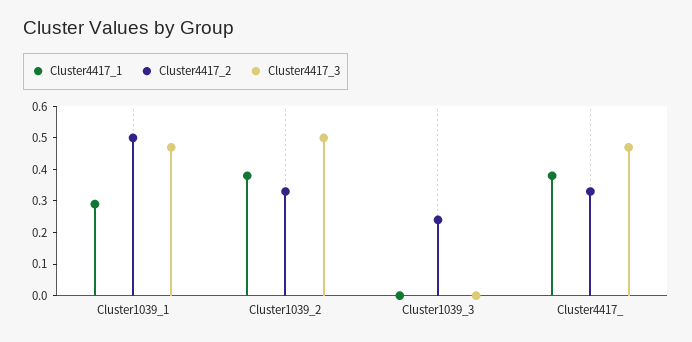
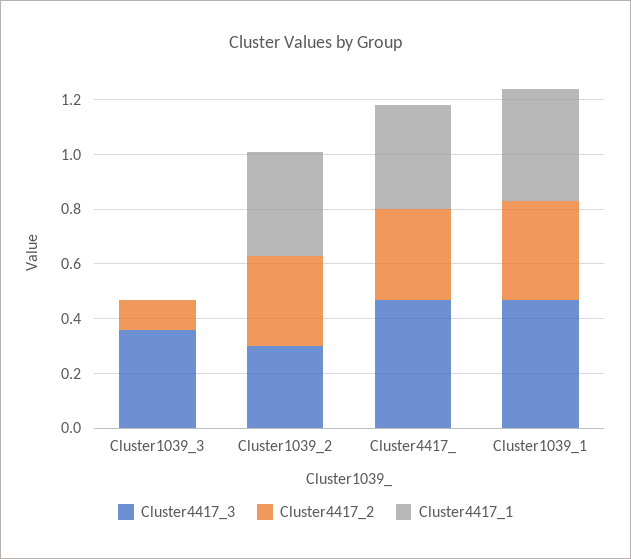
  {
    "Cluster4417_1": {
-     "Cluster1039_1": 0.3,
+     "Cluster1039_1": 0.4,
      "Cluster1039_2": 0.4,
      "Cluster1039_3": 0,
      "Cluster4417_": 0.4
    },
    "Cluster4417_2": {
-     "Cluster1039_1": 0.5,
+     "Cluster1039_1": 0.35,
      "Cluster1039_2": 0.35,
-     "Cluster1039_3": 0.25,
+     "Cluster1039_3": 0.1,
      "Cluster4417_": 0.35
    },
    "Cluster4417_3": {
      "Cluster1039_1": 0.45,
-     "Cluster1039_2": 0.5,
+     "Cluster1039_2": 0.3,
-     "Cluster1039_3": 0,
+     "Cluster1039_3": 0.35,
      "Cluster4417_": 0.45
    }
  }

